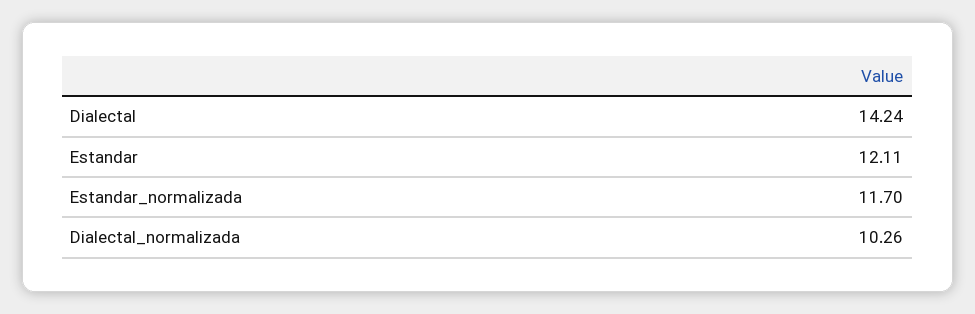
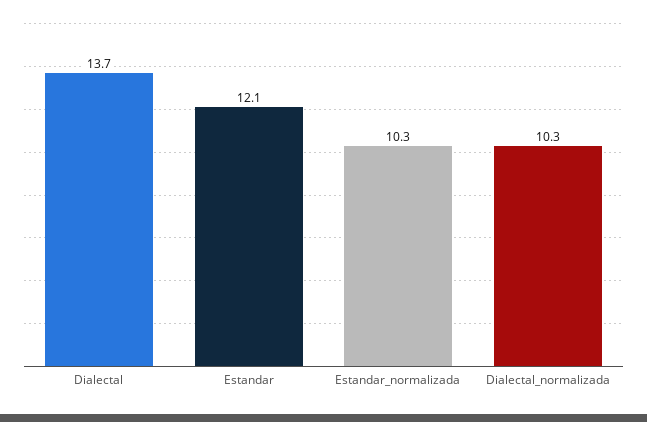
  {
-   "Dialectal": 14.24,
+   "Dialectal": 13.7,
    "Estandar": 12.11,
-   "Estandar_normalizada": 11.7,
+   "Estandar_normalizada": 10.3,
    "Dialectal_normalizada": 10.26
  }

